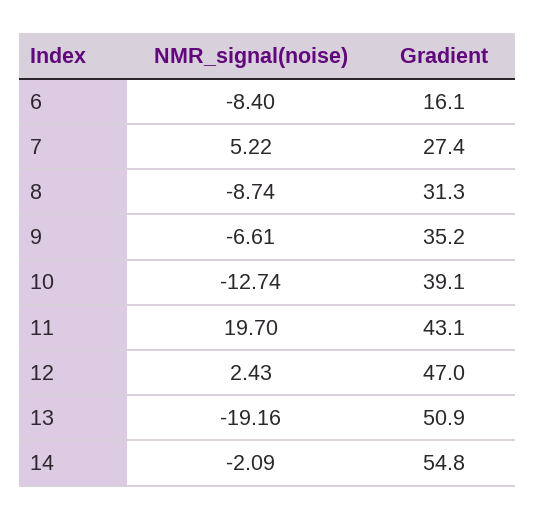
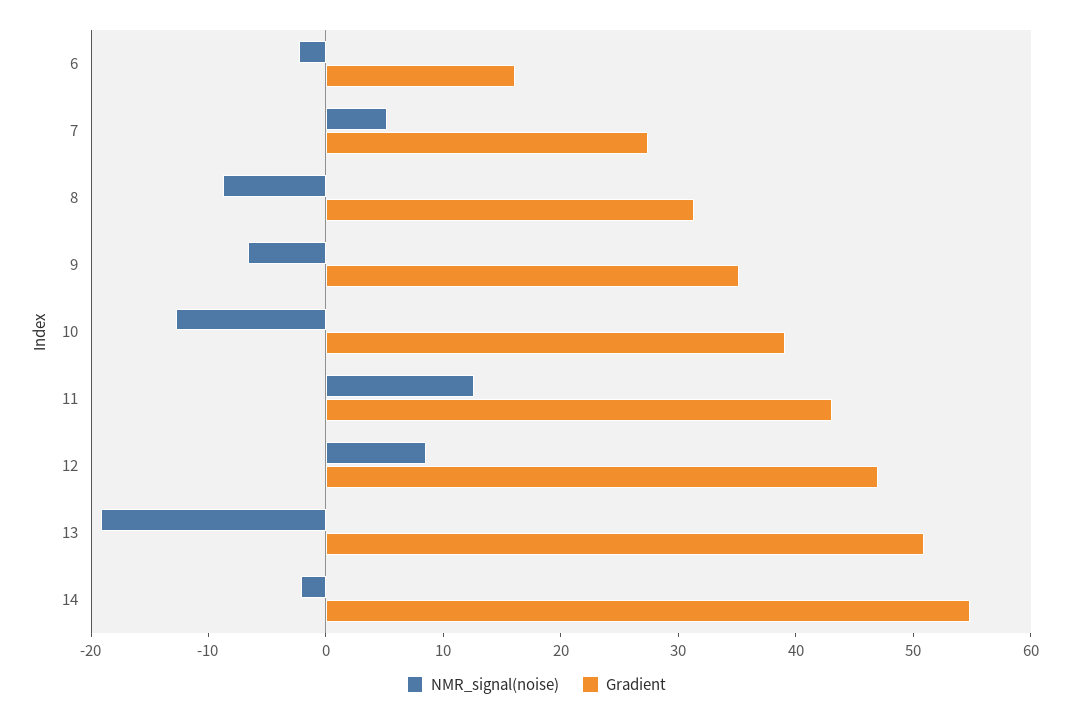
  {
    "NMR_signal(noise)": {
-     "6": -8.4,
+     "6": -2,
      "7": 5.22,
      "8": -8.74,
      "9": -6.61,
      "10": -12.74,
-     "11": 19.7,
+     "11": 12,
-     "12": 2.43,
+     "12": 8,
      "13": -19.16,
      "14": -2.09
    },
    "Gradient": {
      "6": 16.1,
      "7": 27.4,
      "8": 31.3,
      "9": 35.2,
      "10": 39.1,
      "11": 43.1,
      "12": 47,
      "13": 50.9,
      "14": 54.8
    }
  }

